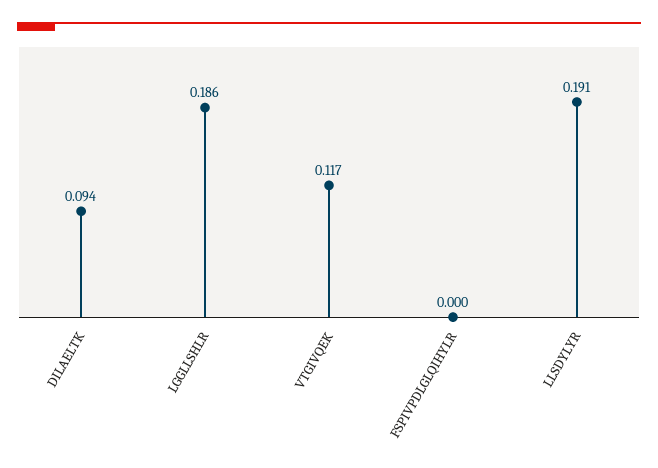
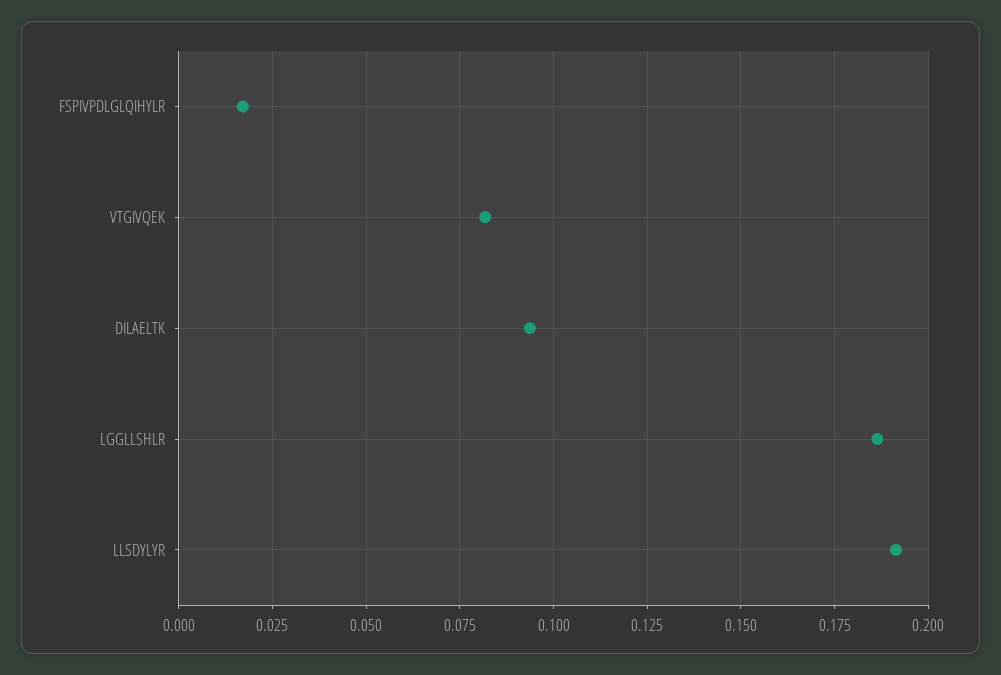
  {
    "DILAELTK": 0.094,
    "LGGLLSHLR": 0.186,
-   "VTGIVQEK": 0.117,
+   "VTGIVQEK": 0.0825,
-   "FSPIVPDLGLQIHYLR": 0,
+   "FSPIVPDLGLQIHYLR": 0.0175,
    "LLSDYLYR": 0.191
  }

